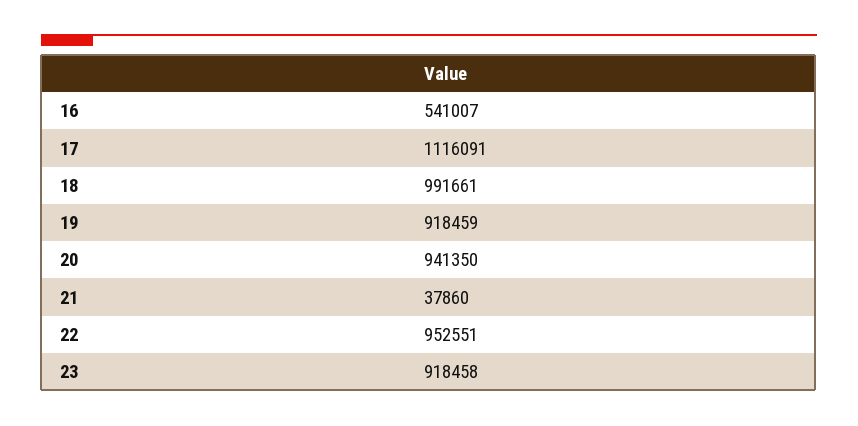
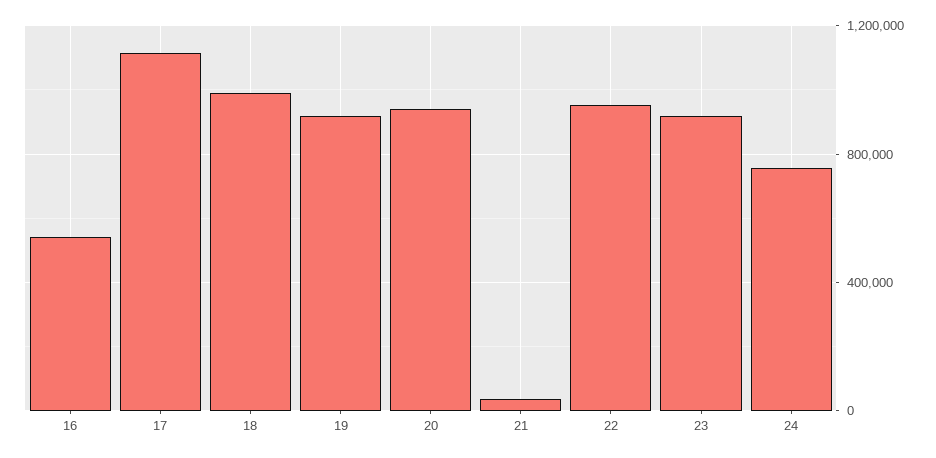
  {
    "16": 541007,
    "17": 1116091,
    "18": 991661,
    "19": 918459,
    "20": 941350,
    "21": 37860,
    "22": 952551,
-   "23": 918458
+   "23": 918458,
+   "24": 750000
  }

